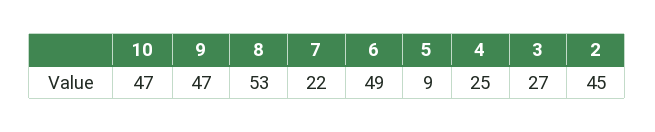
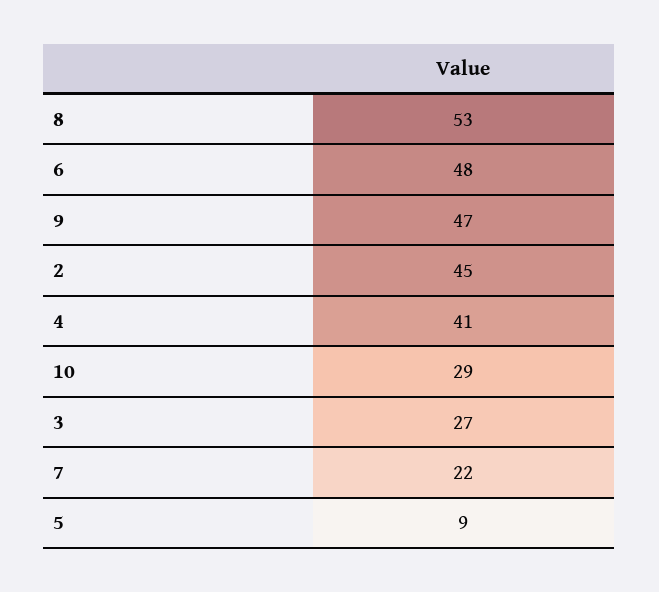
  {
-   "10": 47,
+   "10": 29,
    "9": 47,
    "8": 53,
    "7": 22,
-   "6": 49,
+   "6": 48,
    "5": 9,
-   "4": 25,
+   "4": 41,
    "3": 27,
    "2": 45
  }

